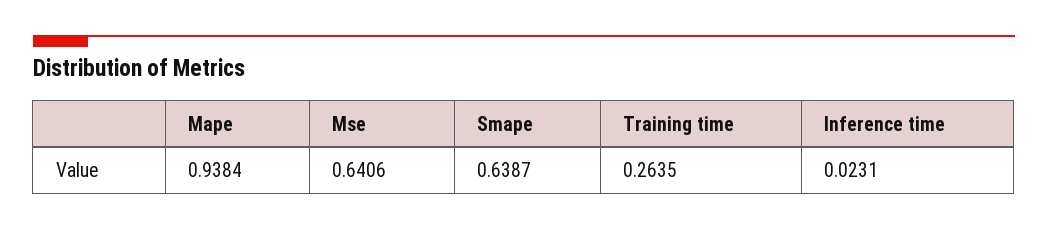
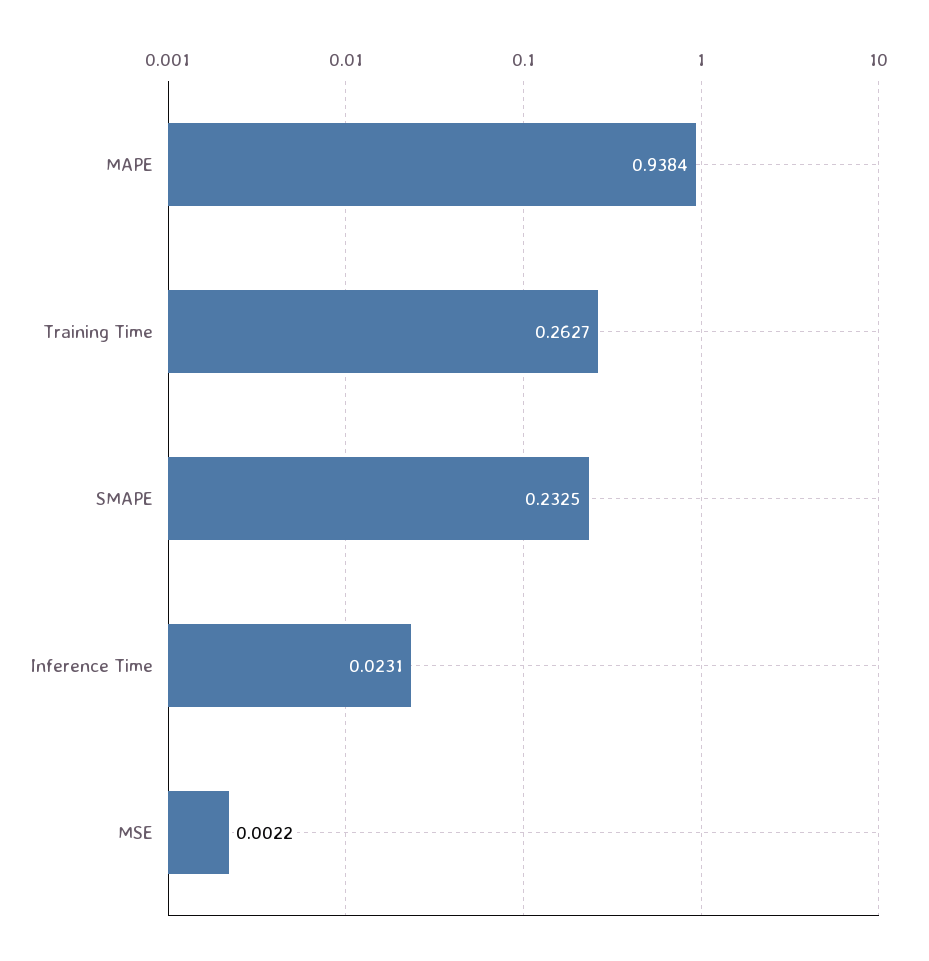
  {
    "Mape": 0.9384,
-   "Mse": 0.6406,
+   "Mse": 0.0022,
-   "Smape": 0.6387,
+   "Smape": 0.2325,
-   "Training time": 0.2635,
+   "Training time": 0.2627,
    "Inference time": 0.0231
  }

